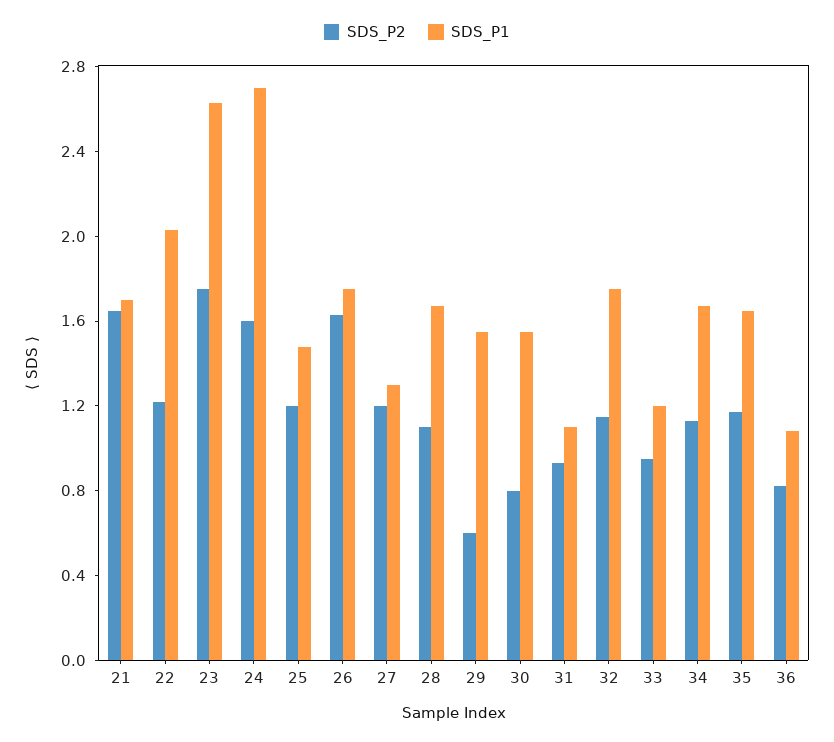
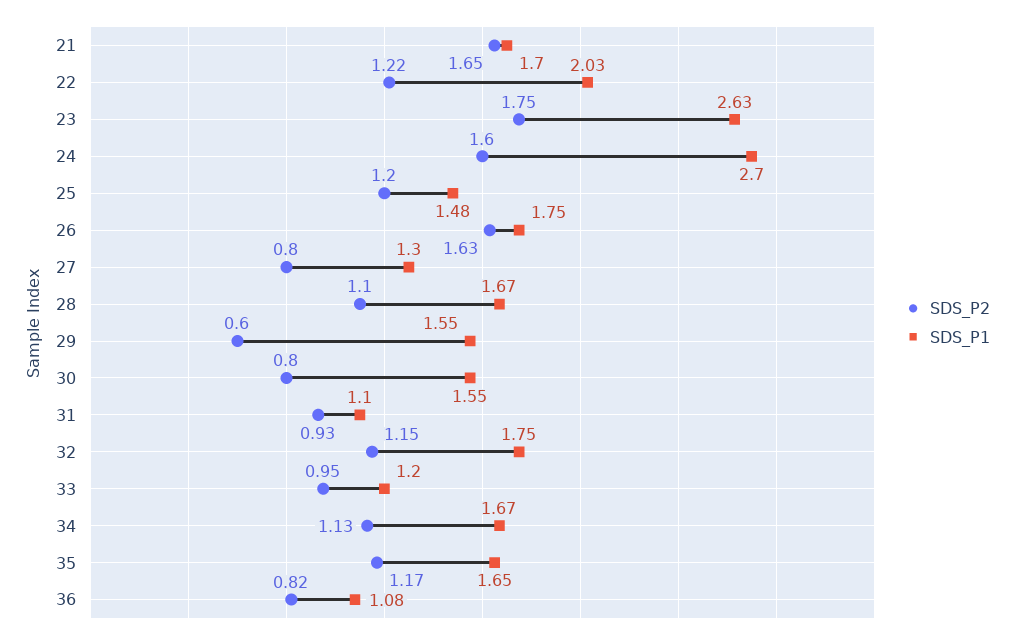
  {
    "SDS_P2": {
      "21": 1.65,
      "22": 1.22,
      "23": 1.75,
      "24": 1.6,
      "25": 1.2,
      "26": 1.63,
-     "27": 1.2,
+     "27": 0.8,
      "28": 1.1,
      "29": 0.6,
      "30": 0.8,
      "31": 0.93,
      "32": 1.15,
      "33": 0.95,
      "34": 1.13,
      "35": 1.17,
      "36": 0.82
    },
    "SDS_P1": {
      "21": 1.7,
      "22": 2.03,
      "23": 2.63,
      "24": 2.7,
      "25": 1.48,
      "26": 1.75,
      "27": 1.3,
      "28": 1.67,
      "29": 1.55,
      "30": 1.55,
      "31": 1.1,
      "32": 1.75,
      "33": 1.2,
      "34": 1.67,
      "35": 1.65,
      "36": 1.08
    }
  }

